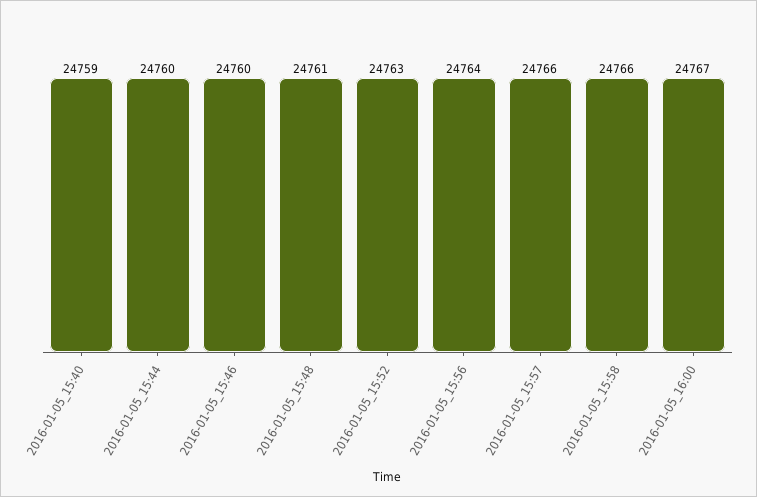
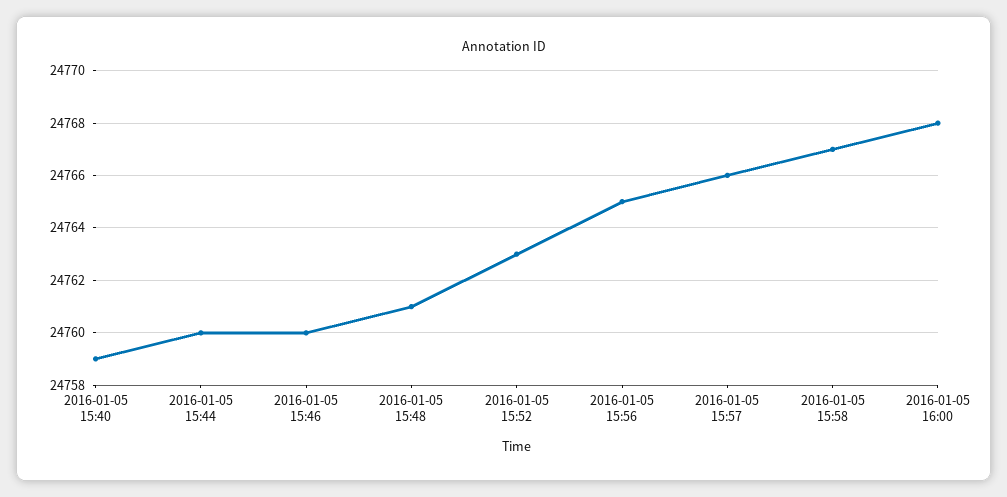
  {
    "2016-01-05_15:40": 24759,
    "2016-01-05_15:44": 24760,
    "2016-01-05_15:46": 24760,
    "2016-01-05_15:48": 24761,
    "2016-01-05_15:52": 24763,
-   "2016-01-05_15:56": 24764,
+   "2016-01-05_15:56": 24765,
    "2016-01-05_15:57": 24766,
-   "2016-01-05_15:58": 24766,
+   "2016-01-05_15:58": 24767,
-   "2016-01-05_16:00": 24767
+   "2016-01-05_16:00": 24768
  }

